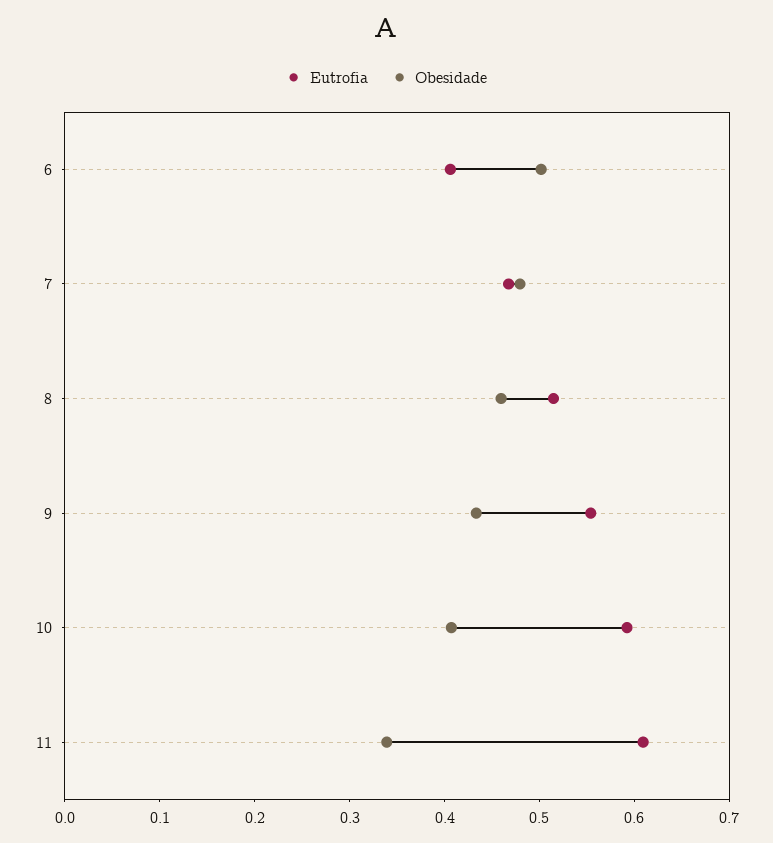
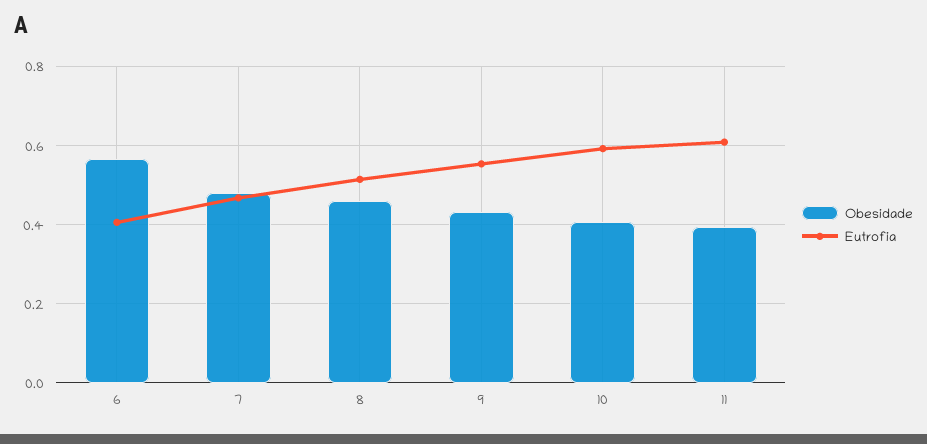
  {
    "Eutrofia": {
      "6": 0.4,
      "7": 0.46,
      "8": 0.52,
      "9": 0.56,
      "10": 0.6,
      "11": 0.6
    },
    "Obesidade": {
-     "6": 0.5,
+     "6": 0.56,
      "7": 0.48,
      "8": 0.46,
      "9": 0.44,
      "10": 0.4,
-     "11": 0.34
+     "11": 0.4
    }
  }

